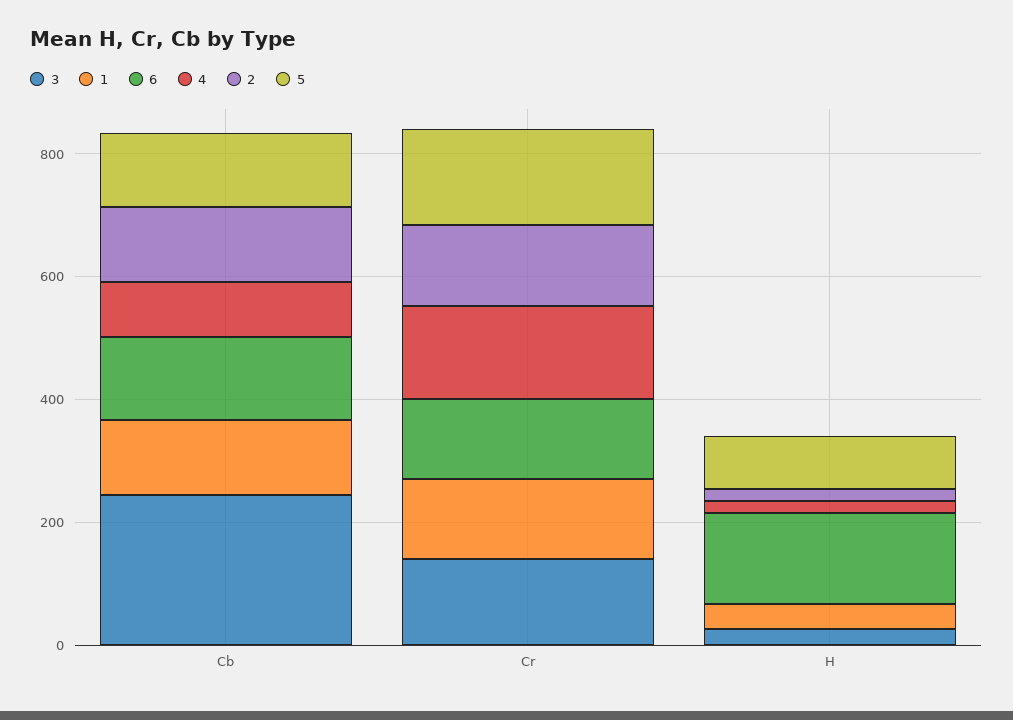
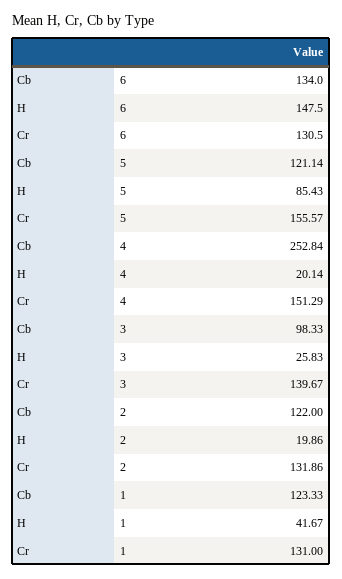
  {
    "3": {
-     "Cb": 250,
+     "Cb": 98.33,
      "Cr": 139.67,
      "H": 25.83
    },
    "1": {
      "Cb": 123.33,
      "Cr": 131,
      "H": 41.67
    },
    "6": {
      "Cb": 134,
      "Cr": 130.5,
      "H": 147.5
    },
    "4": {
-     "Cb": 100,
+     "Cb": 252.84,
      "Cr": 151.29,
      "H": 20.14
    },
    "2": {
      "Cb": 122,
      "Cr": 131.86,
      "H": 19.86
    },
    "5": {
      "Cb": 121.14,
      "Cr": 155.57,
      "H": 85.43
    }
  }

